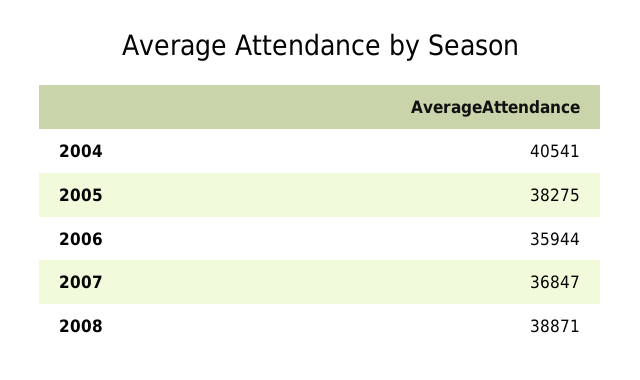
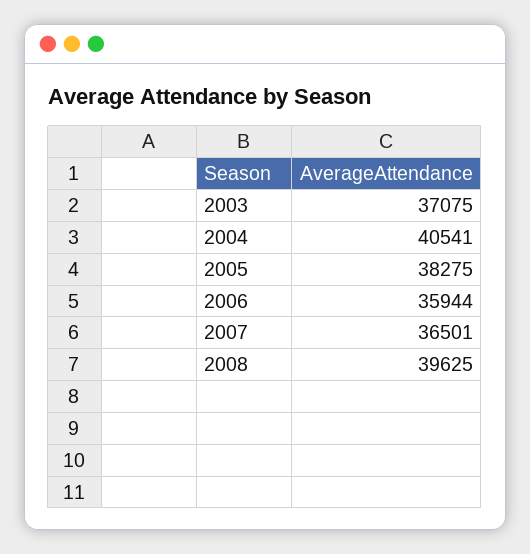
  {
    "2004": 40541,
    "2005": 38275,
    "2006": 35944,
-   "2007": 36847,
+   "2007": 36501,
-   "2008": 38871
+   "2008": 39625,
+   "2003": 37075
  }

